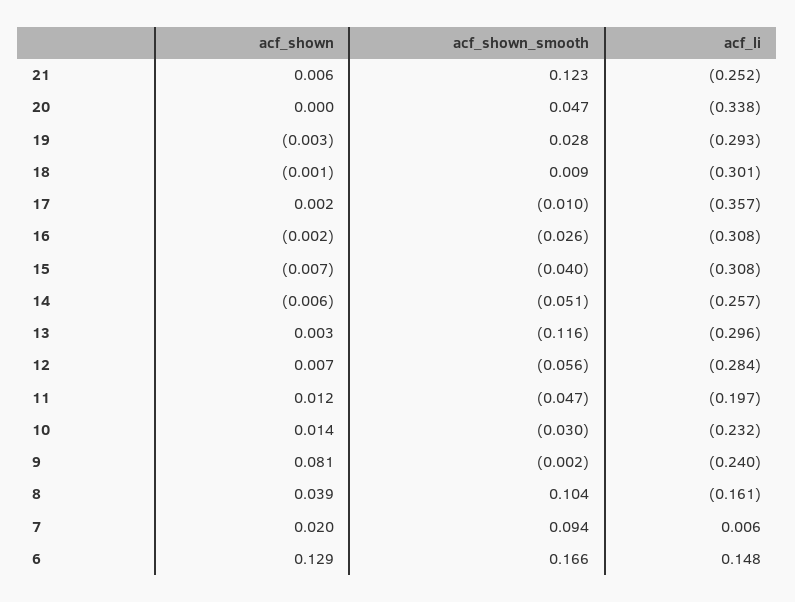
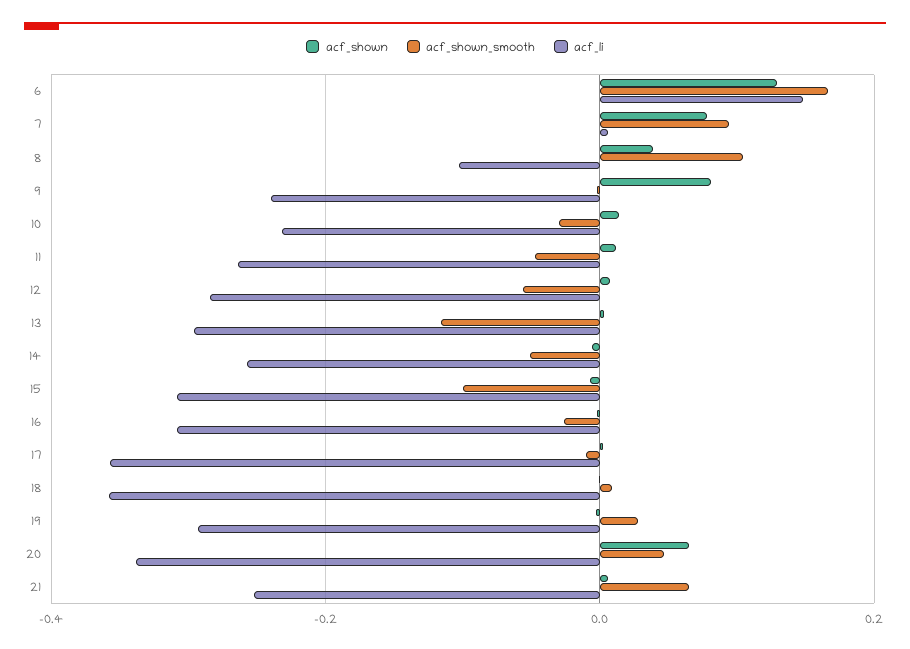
  {
    "acf_shown": {
      "21": 0.006,
-     "20": 0,
+     "20": 0.06,
      "19": -0.003,
      "18": -0.001,
      "17": 0.002,
      "16": -0.002,
      "15": -0.007,
      "14": -0.006,
      "13": 0.003,
      "12": 0.007,
      "11": 0.012,
      "10": 0.014,
      "9": 0.081,
      "8": 0.039,
-     "7": 0.02,
+     "7": 0.08,
      "6": 0.129
    },
    "acf_shown_smooth": {
-     "21": 0.123,
+     "21": 0.06,
      "20": 0.047,
      "19": 0.028,
      "18": 0.009,
      "17": -0.01,
      "16": -0.026,
-     "15": -0.04,
+     "15": -0.1,
      "14": -0.051,
      "13": -0.116,
      "12": -0.056,
      "11": -0.047,
      "10": -0.03,
      "9": -0.002,
      "8": 0.104,
      "7": 0.094,
      "6": 0.166
    },
    "acf_li": {
      "21": -0.252,
      "20": -0.338,
      "19": -0.293,
-     "18": -0.301,
+     "18": -0.36,
      "17": -0.357,
      "16": -0.308,
      "15": -0.308,
      "14": -0.257,
      "13": -0.296,
      "12": -0.284,
-     "11": -0.197,
+     "11": -0.26,
      "10": -0.232,
      "9": -0.24,
-     "8": -0.161,
+     "8": -0.1,
      "7": 0.006,
      "6": 0.148
    }
  }

